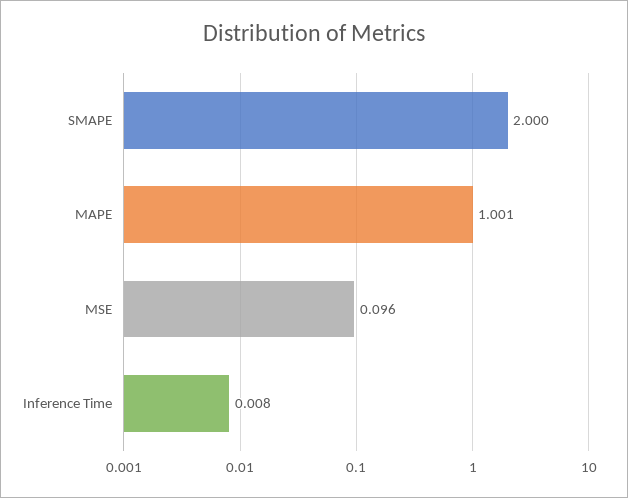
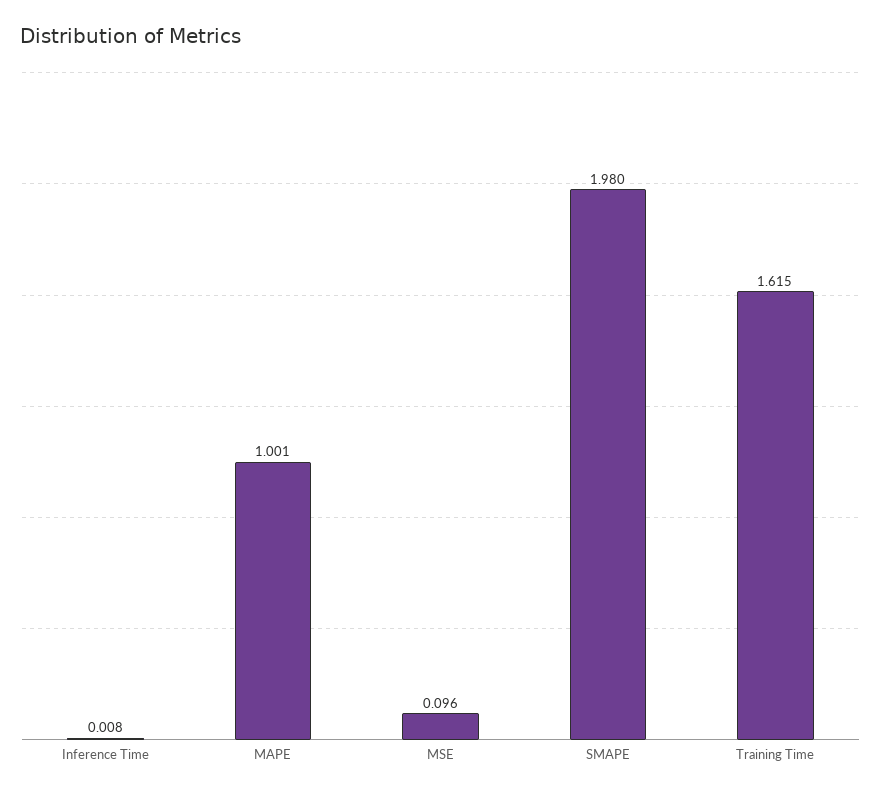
  {
-   "SMAPE": 2,
+   "SMAPE": 1.98,
    "MAPE": 1.001,
    "MSE": 0.096,
-   "Inference Time": 0.008
+   "Inference Time": 0.008,
+   "Training Time": 1.615
  }

